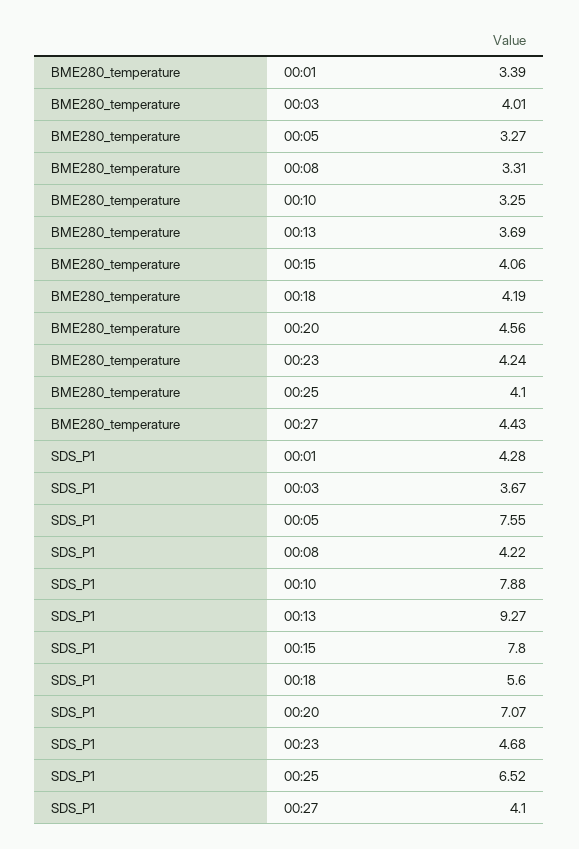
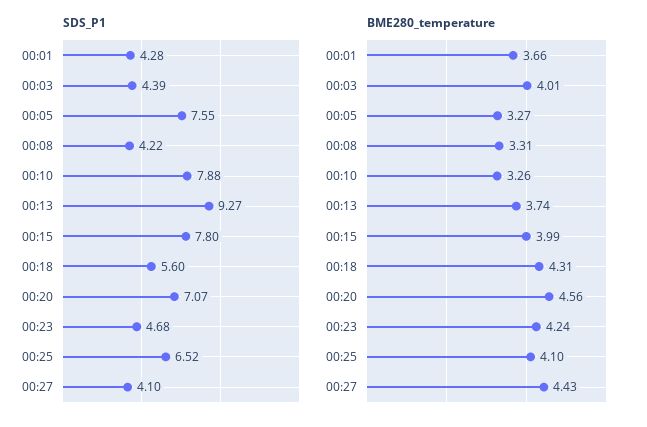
  {
    "BME280_temperature": {
-     "00:01": 3.39,
+     "00:01": 3.66,
      "00:03": 4.01,
      "00:05": 3.27,
      "00:08": 3.31,
-     "00:10": 3.25,
+     "00:10": 3.26,
-     "00:13": 3.69,
+     "00:13": 3.74,
-     "00:15": 4.06,
+     "00:15": 3.99,
-     "00:18": 4.19,
+     "00:18": 4.31,
      "00:20": 4.56,
      "00:23": 4.24,
      "00:25": 4.1,
      "00:27": 4.43
    },
    "SDS_P1": {
      "00:01": 4.28,
-     "00:03": 3.67,
+     "00:03": 4.39,
      "00:05": 7.55,
      "00:08": 4.22,
      "00:10": 7.88,
      "00:13": 9.27,
      "00:15": 7.8,
      "00:18": 5.6,
      "00:20": 7.07,
      "00:23": 4.68,
      "00:25": 6.52,
      "00:27": 4.1
    }
  }

